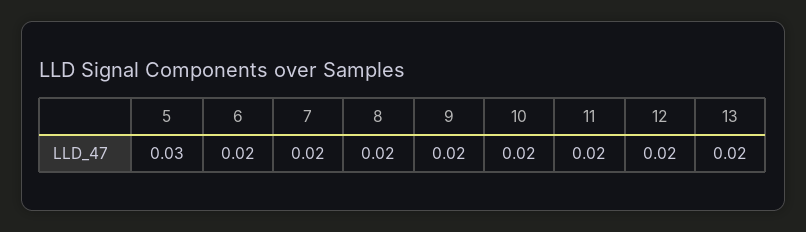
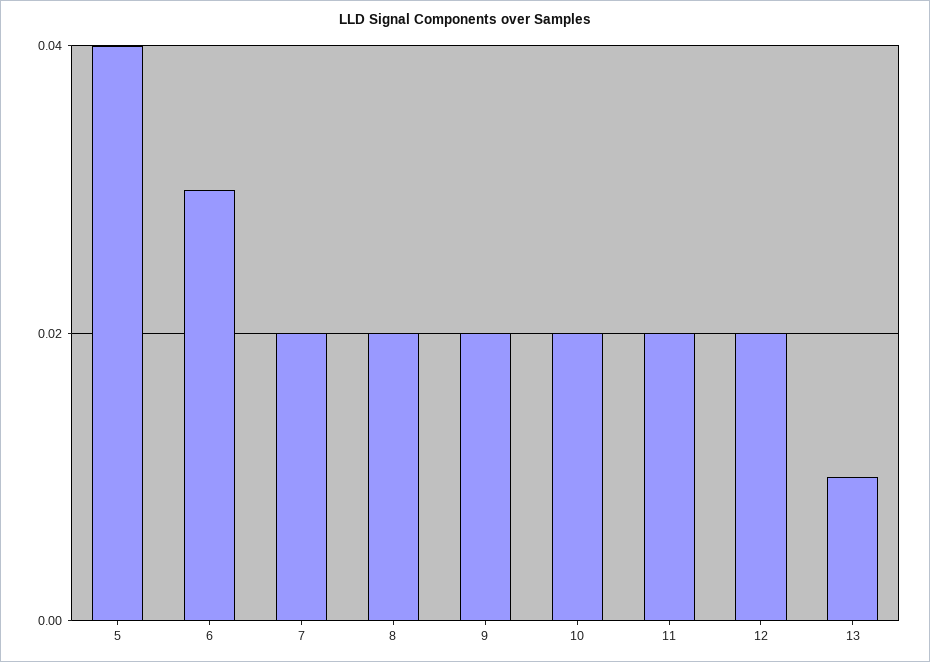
  {
-   "5": 0.03,
+   "5": 0.04,
-   "6": 0.02,
+   "6": 0.03,
    "7": 0.02,
    "8": 0.02,
    "9": 0.02,
    "10": 0.02,
    "11": 0.02,
    "12": 0.02,
-   "13": 0.02
+   "13": 0.01
  }

